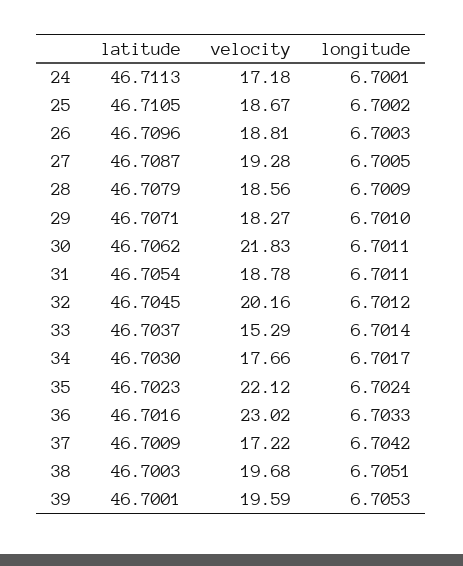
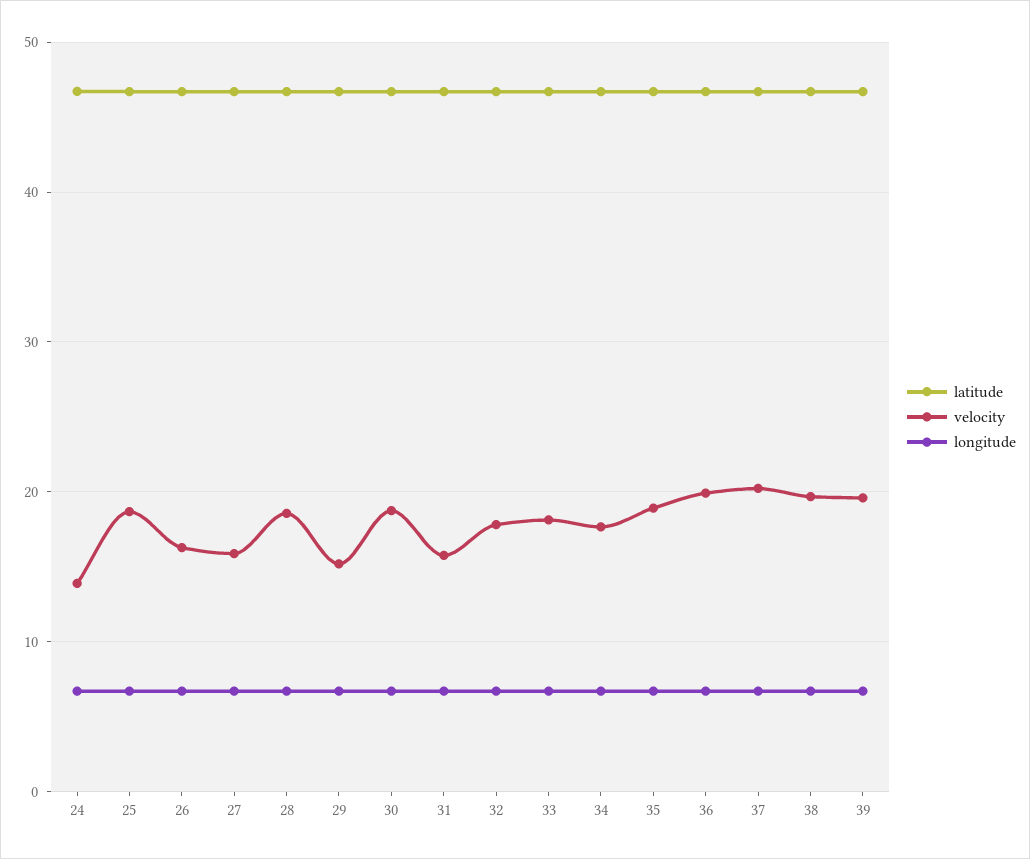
  {
    "latitude": {
      "24": 46.7113,
      "25": 46.7105,
      "26": 46.7096,
      "27": 46.7087,
      "28": 46.7079,
      "29": 46.7071,
      "30": 46.7062,
      "31": 46.7054,
      "32": 46.7045,
      "33": 46.7037,
      "34": 46.703,
      "35": 46.7023,
      "36": 46.7016,
      "37": 46.7009,
      "38": 46.7003,
      "39": 46.7001
    },
    "velocity": {
-     "24": 17.18,
+     "24": 14,
      "25": 18.67,
-     "26": 18.81,
+     "26": 16,
-     "27": 19.28,
+     "27": 16,
      "28": 18.56,
-     "29": 18.27,
+     "29": 15,
-     "30": 21.83,
+     "30": 19,
-     "31": 18.78,
+     "31": 16,
-     "32": 20.16,
+     "32": 18,
-     "33": 15.29,
+     "33": 18,
      "34": 17.66,
-     "35": 22.12,
+     "35": 19,
-     "36": 23.02,
+     "36": 20,
-     "37": 17.22,
+     "37": 20,
      "38": 19.68,
      "39": 19.59
    },
    "longitude": {
      "24": 6.7001,
      "25": 6.7002,
      "26": 6.7003,
      "27": 6.7005,
      "28": 6.7009,
      "29": 6.701,
      "30": 6.7011,
      "31": 6.7011,
      "32": 6.7012,
      "33": 6.7014,
      "34": 6.7017,
      "35": 6.7024,
      "36": 6.7033,
      "37": 6.7042,
      "38": 6.7051,
      "39": 6.7053
    }
  }

